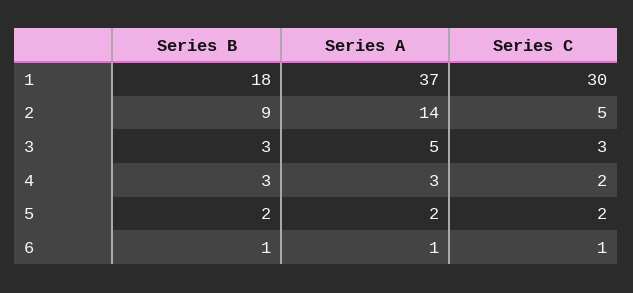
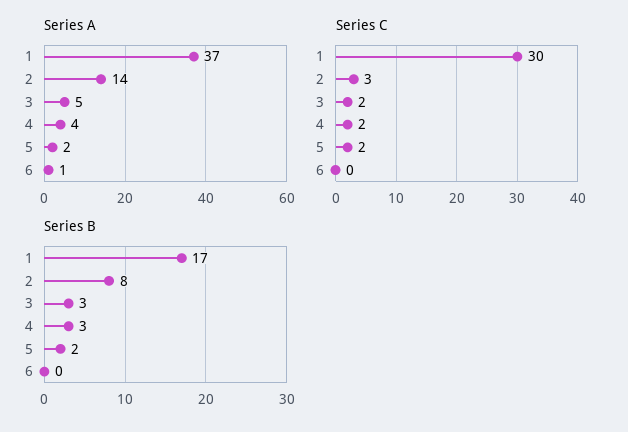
  {
    "Series B": {
-     "1": 18,
+     "1": 17,
-     "2": 9,
+     "2": 8,
      "3": 3,
      "4": 3,
      "5": 2,
-     "6": 1
+     "6": 0
    },
    "Series A": {
      "1": 37,
      "2": 14,
      "3": 5,
-     "4": 3,
+     "4": 4,
      "5": 2,
      "6": 1
    },
    "Series C": {
      "1": 30,
-     "2": 5,
+     "2": 3,
-     "3": 3,
+     "3": 2,
      "4": 2,
      "5": 2,
-     "6": 1
+     "6": 0
    }
  }

